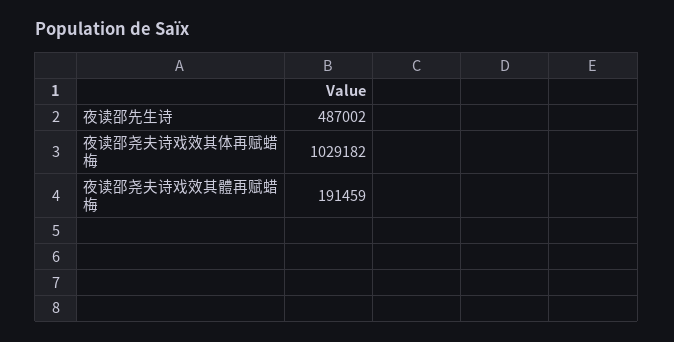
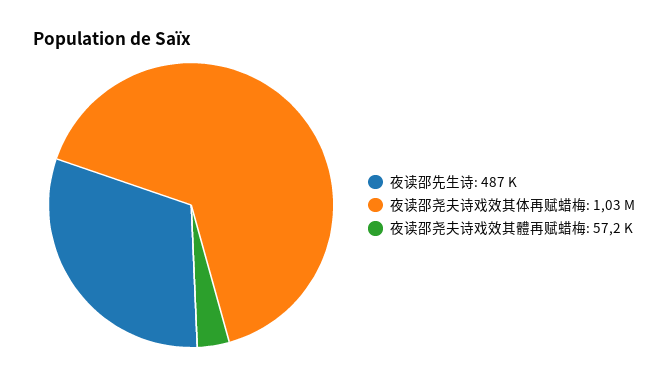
  {
    "夜读邵先生诗": 487002,
    "夜读邵尧夫诗戏效其体再赋蜡梅": 1029182,
-   "夜读邵尧夫诗戏效其體再赋蜡梅": 191459
+   "夜读邵尧夫诗戏效其體再赋蜡梅": 57200
  }

